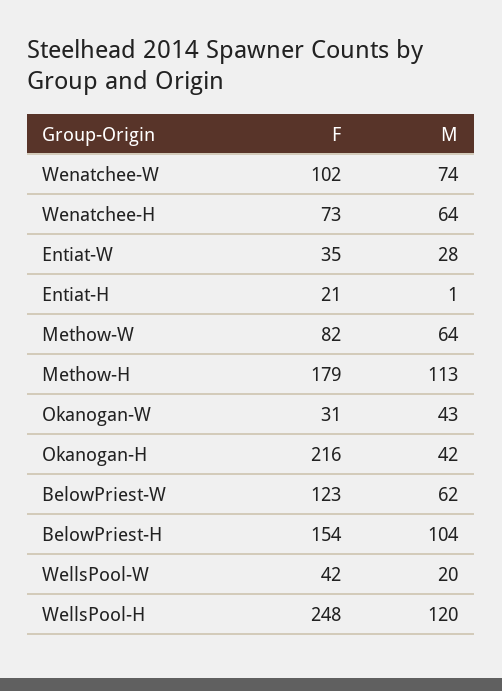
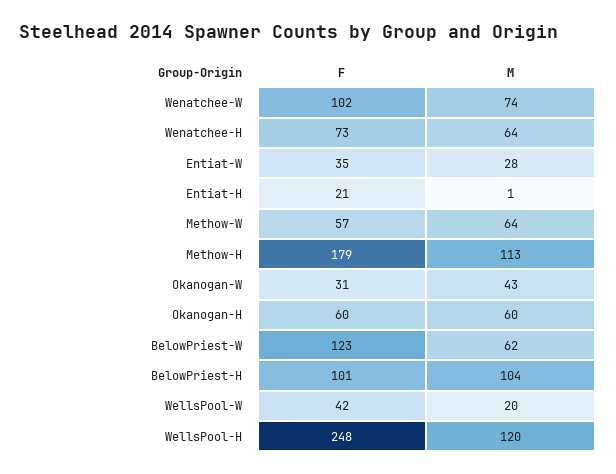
  {
    "F": {
      "Wenatchee-W": 102,
      "Wenatchee-H": 73,
      "Entiat-W": 35,
      "Entiat-H": 21,
-     "Methow-W": 82,
+     "Methow-W": 57,
      "Methow-H": 179,
      "Okanogan-W": 31,
-     "Okanogan-H": 216,
+     "Okanogan-H": 60,
      "BelowPriest-W": 123,
-     "BelowPriest-H": 154,
+     "BelowPriest-H": 101,
      "WellsPool-W": 42,
      "WellsPool-H": 248
    },
    "M": {
      "Wenatchee-W": 74,
      "Wenatchee-H": 64,
      "Entiat-W": 28,
      "Entiat-H": 1,
      "Methow-W": 64,
      "Methow-H": 113,
      "Okanogan-W": 43,
-     "Okanogan-H": 42,
+     "Okanogan-H": 60,
      "BelowPriest-W": 62,
      "BelowPriest-H": 104,
      "WellsPool-W": 20,
      "WellsPool-H": 120
    }
  }

